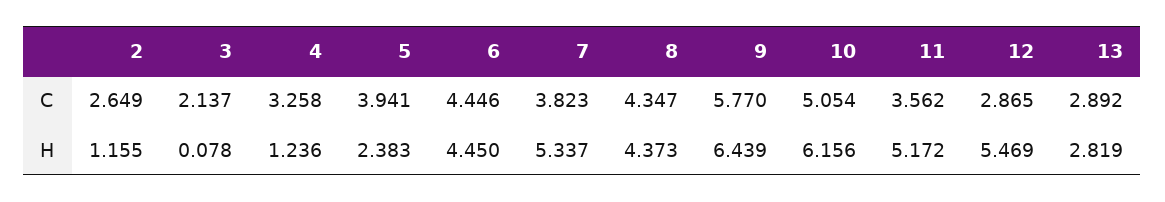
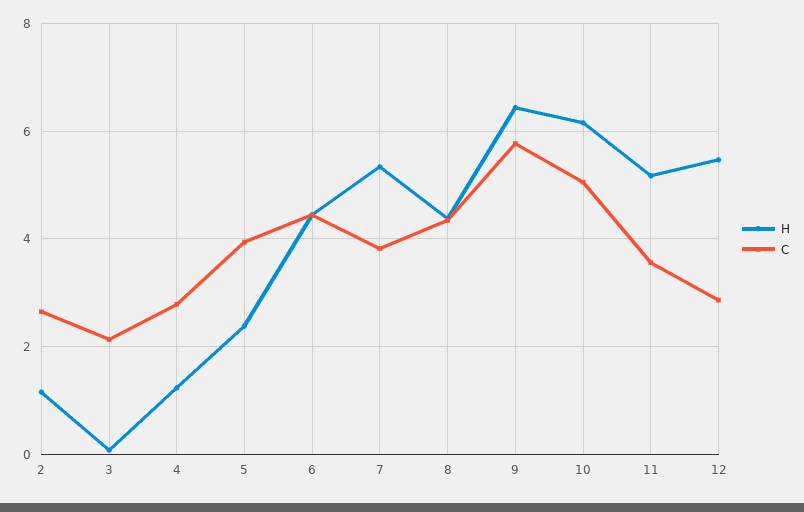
  {
    "C": {
      "2": 2.649,
      "3": 2.137,
-     "4": 3.258,
+     "4": 2.8,
      "5": 3.941,
      "6": 4.446,
      "7": 3.823,
      "8": 4.347,
      "9": 5.77,
      "10": 5.054,
      "11": 3.562,
-     "12": 2.865,
+     "12": 2.865
-     "13": 2.892
    },
    "H": {
      "2": 1.155,
      "3": 0.078,
      "4": 1.236,
      "5": 2.383,
      "6": 4.45,
      "7": 5.337,
      "8": 4.373,
      "9": 6.439,
      "10": 6.156,
      "11": 5.172,
-     "12": 5.469,
+     "12": 5.469
-     "13": 2.819
    }
  }

